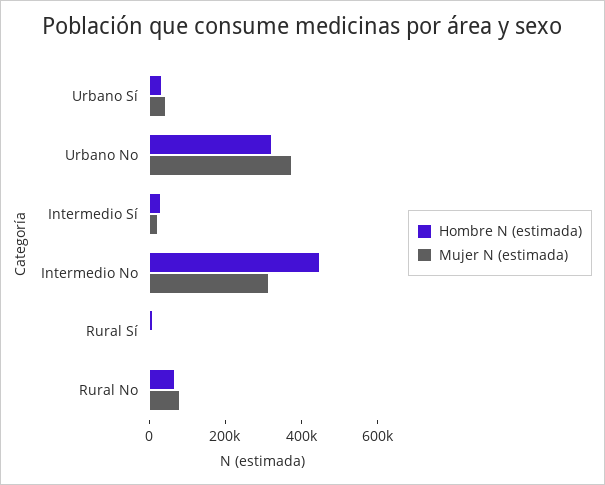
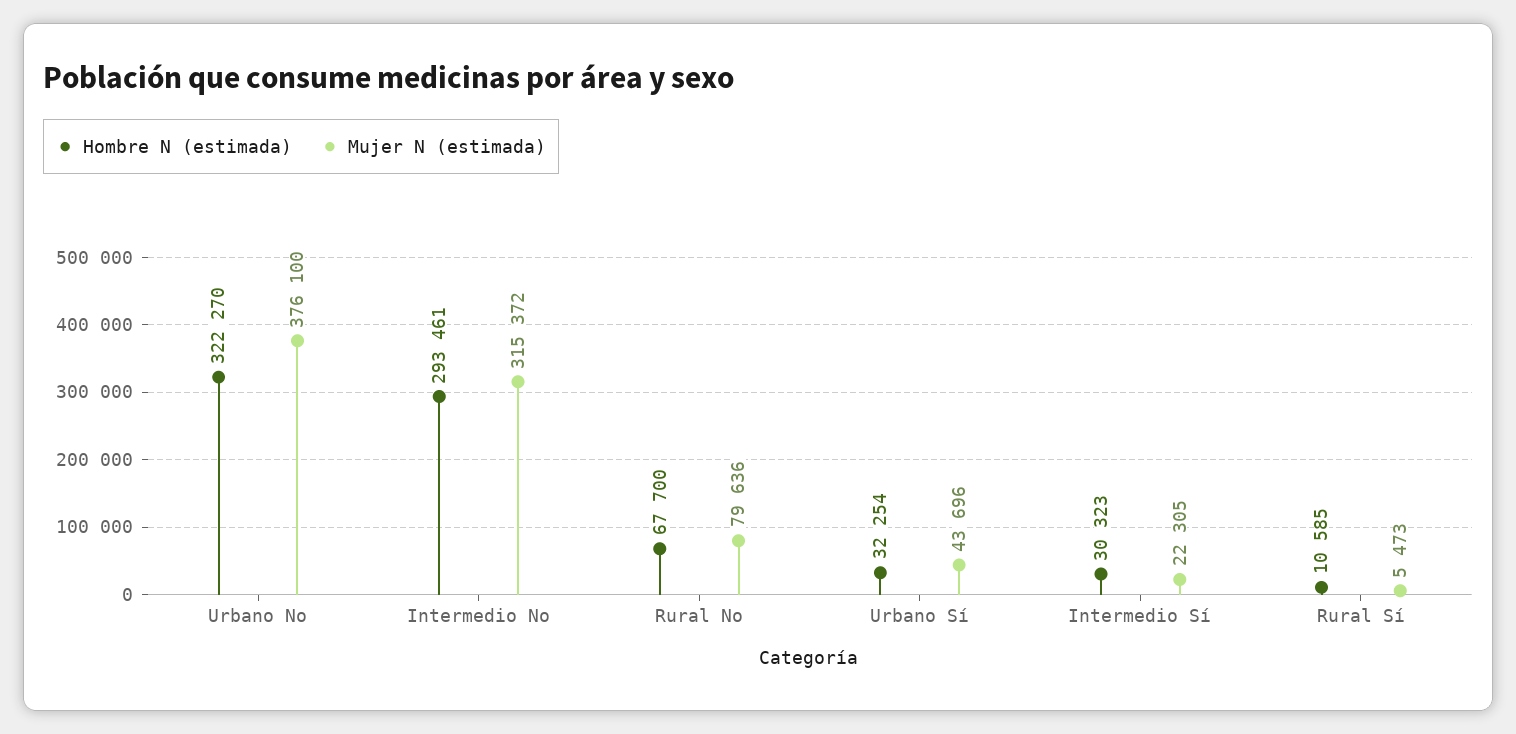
  {
    "Hombre N (estimada)": {
      "Urbano Sí": 32254,
      "Urbano No": 322270,
      "Intermedio Sí": 30323,
-     "Intermedio No": 450000,
+     "Intermedio No": 293461,
      "Rural Sí": 10585,
      "Rural No": 67700
    },
    "Mujer N (estimada)": {
      "Urbano Sí": 43696,
      "Urbano No": 376100,
      "Intermedio Sí": 22305,
      "Intermedio No": 315372,
      "Rural Sí": 5473,
      "Rural No": 79636
    }
  }

